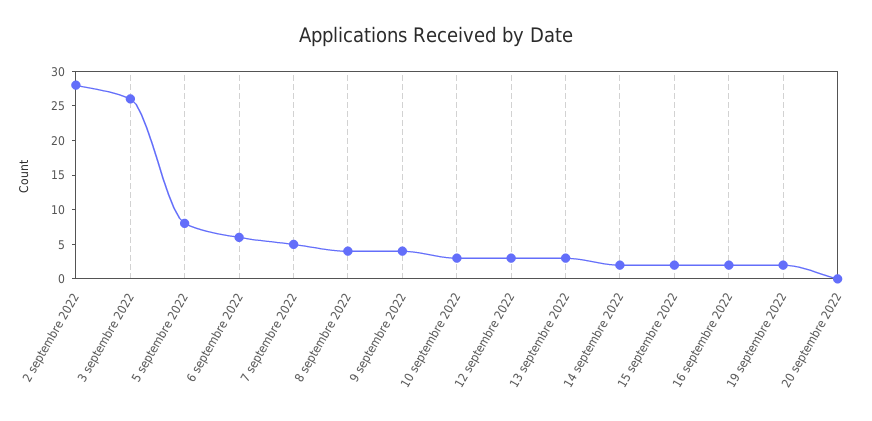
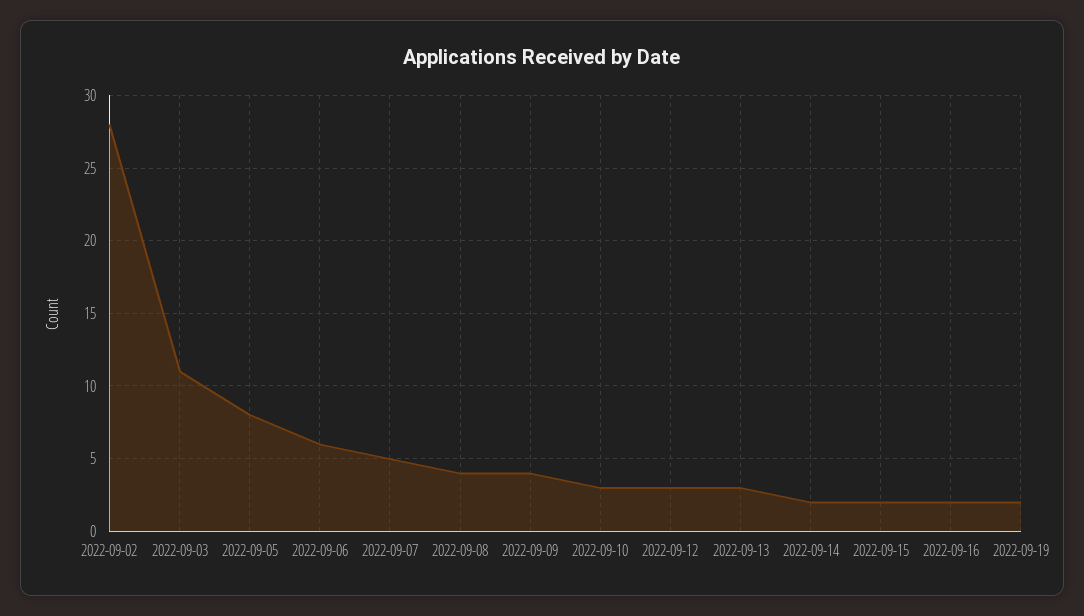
  {
    "2 septembre 2022": 28,
-   "3 septembre 2022": 25,
+   "3 septembre 2022": 11,
    "5 septembre 2022": 8,
    "6 septembre 2022": 6,
    "7 septembre 2022": 5,
    "8 septembre 2022": 4,
    "9 septembre 2022": 4,
    "10 septembre 2022": 3,
    "12 septembre 2022": 3,
    "13 septembre 2022": 3,
    "14 septembre 2022": 2,
    "15 septembre 2022": 2,
    "16 septembre 2022": 2,
-   "19 septembre 2022": 2,
+   "19 septembre 2022": 2
-   "20 septembre 2022": 0
  }

